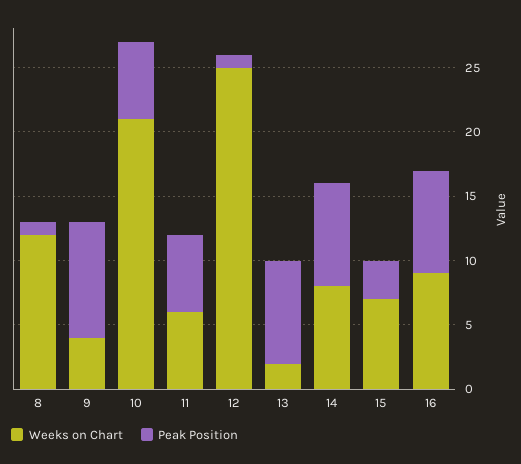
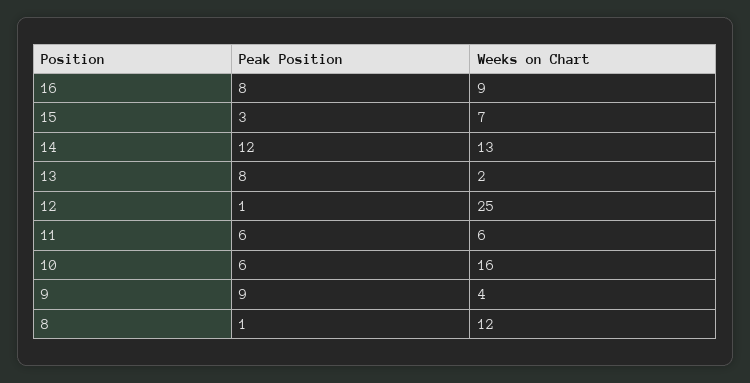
  {
    "Weeks on Chart": {
      "8": 12,
      "9": 4,
-     "10": 21,
+     "10": 16,
      "11": 6,
      "12": 25,
      "13": 2,
-     "14": 8,
+     "14": 13,
      "15": 7,
      "16": 9
    },
    "Peak Position": {
      "8": 1,
      "9": 9,
      "10": 6,
      "11": 6,
      "12": 1,
      "13": 8,
-     "14": 8,
+     "14": 12,
      "15": 3,
      "16": 8
    }
  }

